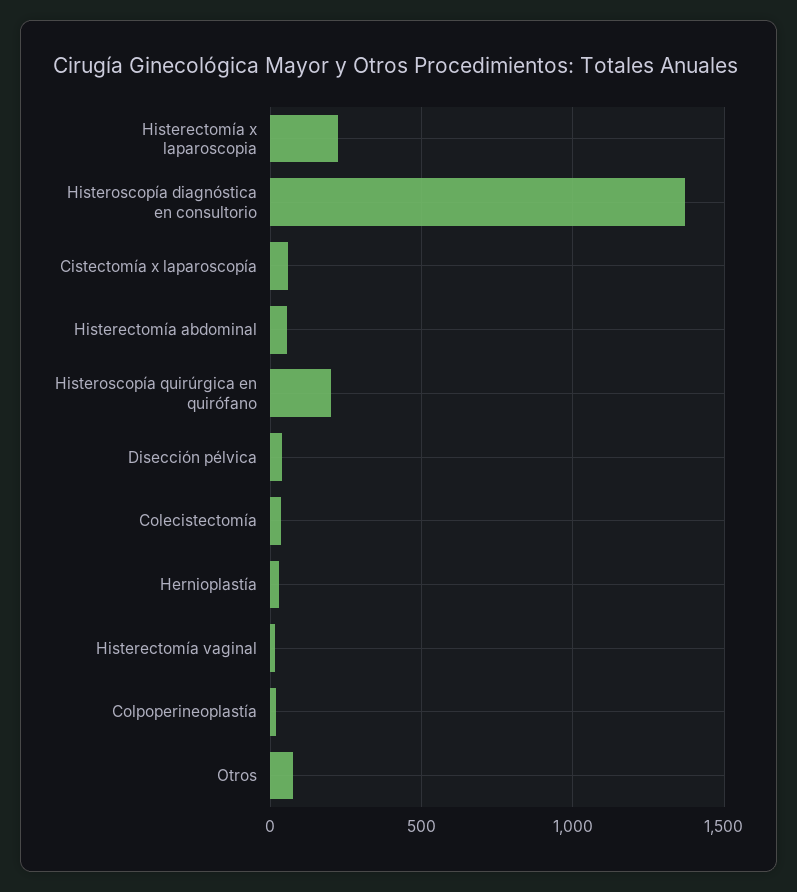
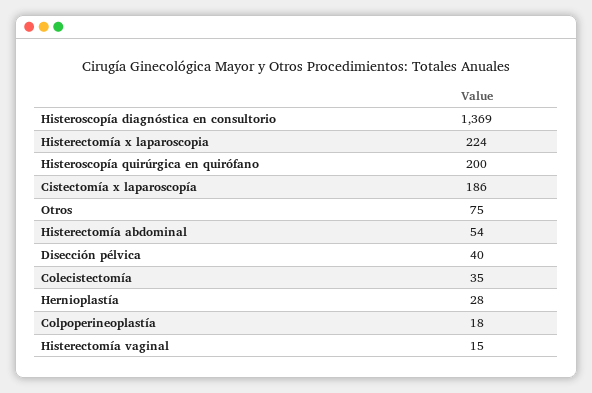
  {
    "Histerectomía x laparoscopia": 224,
    "Histeroscopía diagnóstica en consultorio": 1369,
-   "Cistectomía x laparoscopía": 50,
+   "Cistectomía x laparoscopía": 186,
    "Histerectomía abdominal": 54,
    "Histeroscopía quirúrgica en quirófano": 200,
    "Disección pélvica": 40,
    "Colecistectomía": 35,
    "Hernioplastía": 28,
    "Histerectomía vaginal": 15,
    "Colpoperineoplastía": 18,
    "Otros": 75
  }

